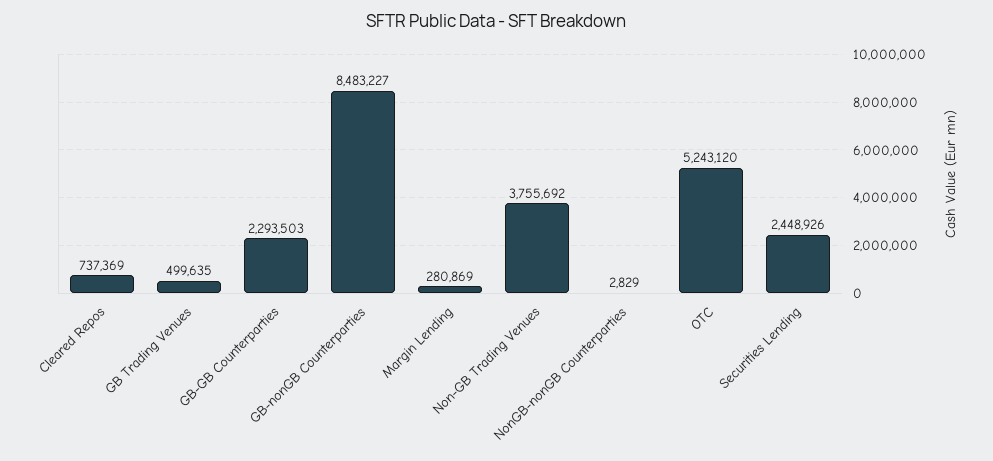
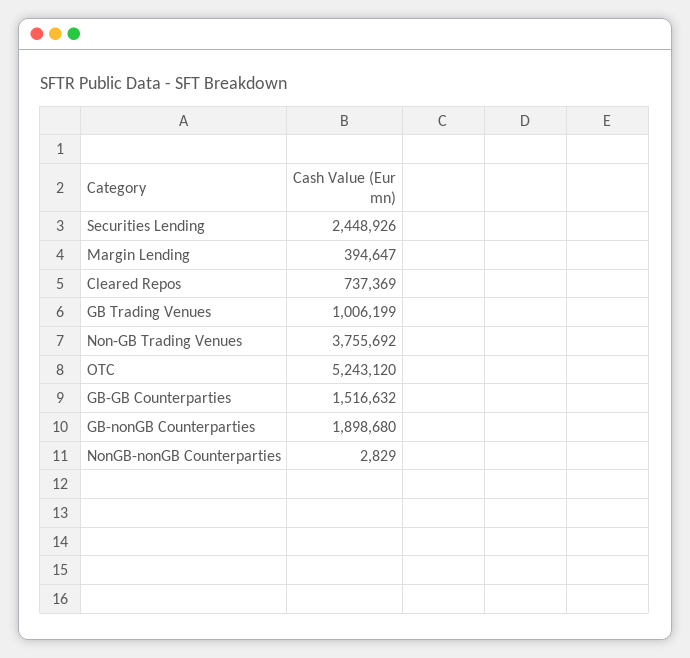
  {
    "Cleared Repos": 737369,
-   "GB Trading Venues": 499635,
+   "GB Trading Venues": 1006199,
-   "GB-GB Counterparties": 2293503,
+   "GB-GB Counterparties": 1516632,
-   "GB-nonGB Counterparties": 8483227,
+   "GB-nonGB Counterparties": 1898680,
-   "Margin Lending": 280869,
+   "Margin Lending": 394647,
    "Non-GB Trading Venues": 3755692,
    "NonGB-nonGB Counterparties": 2829,
    "OTC": 5243120,
    "Securities Lending": 2448926
  }

